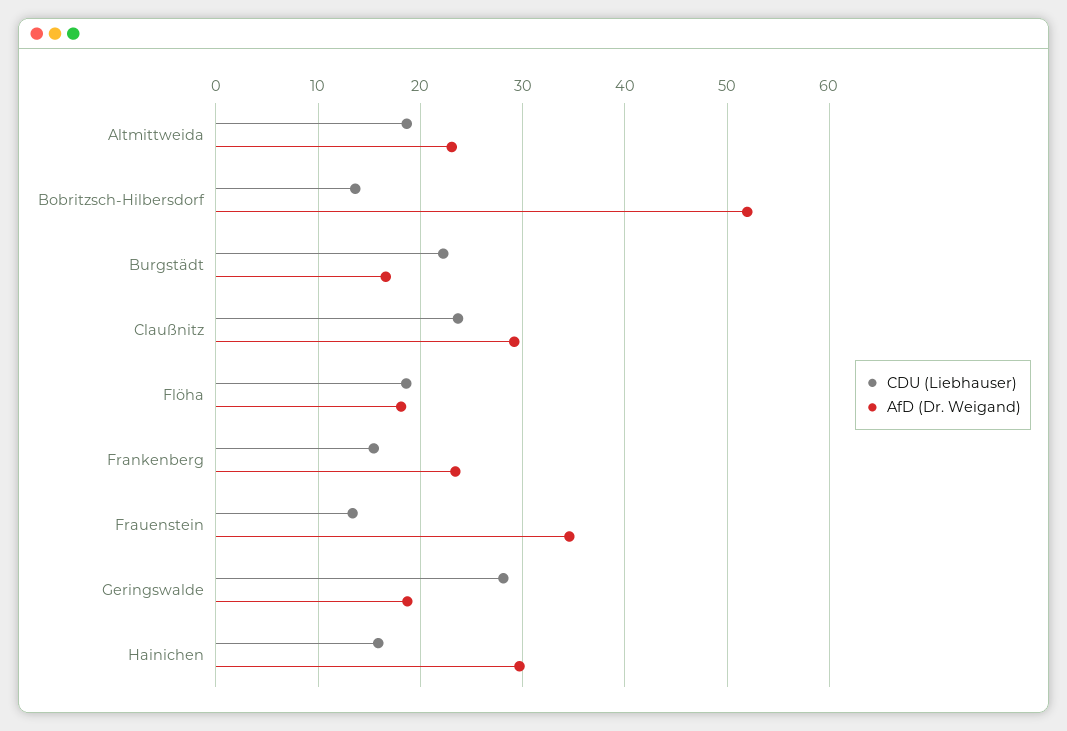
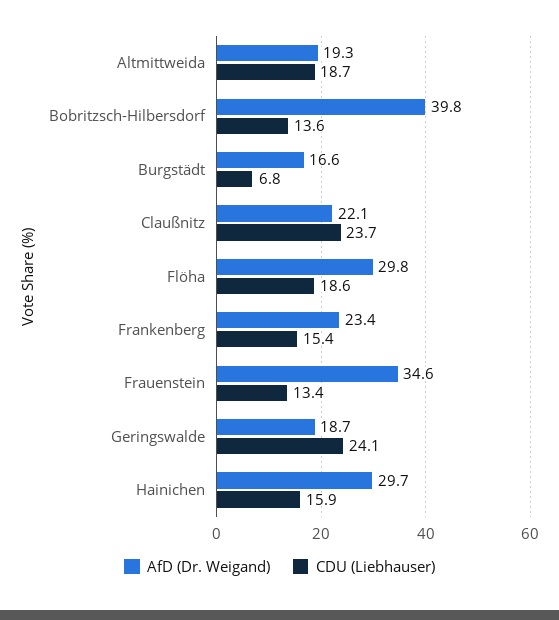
  {
    "CDU (Liebhauser)": {
      "Altmittweida": 18.7,
      "Bobritzsch-Hilbersdorf": 13.6,
-     "Burgstädt": 22,
+     "Burgstädt": 6.8,
      "Claußnitz": 23.7,
      "Flöha": 18.6,
      "Frankenberg": 15.4,
      "Frauenstein": 13.4,
-     "Geringswalde": 28,
+     "Geringswalde": 24.1,
      "Hainichen": 15.9
    },
    "AfD (Dr. Weigand)": {
-     "Altmittweida": 23,
+     "Altmittweida": 19.3,
-     "Bobritzsch-Hilbersdorf": 52,
+     "Bobritzsch-Hilbersdorf": 39.8,
      "Burgstädt": 16.6,
-     "Claußnitz": 29,
+     "Claußnitz": 22.1,
-     "Flöha": 18,
+     "Flöha": 29.8,
      "Frankenberg": 23.4,
      "Frauenstein": 34.6,
      "Geringswalde": 18.7,
      "Hainichen": 29.7
    }
  }

